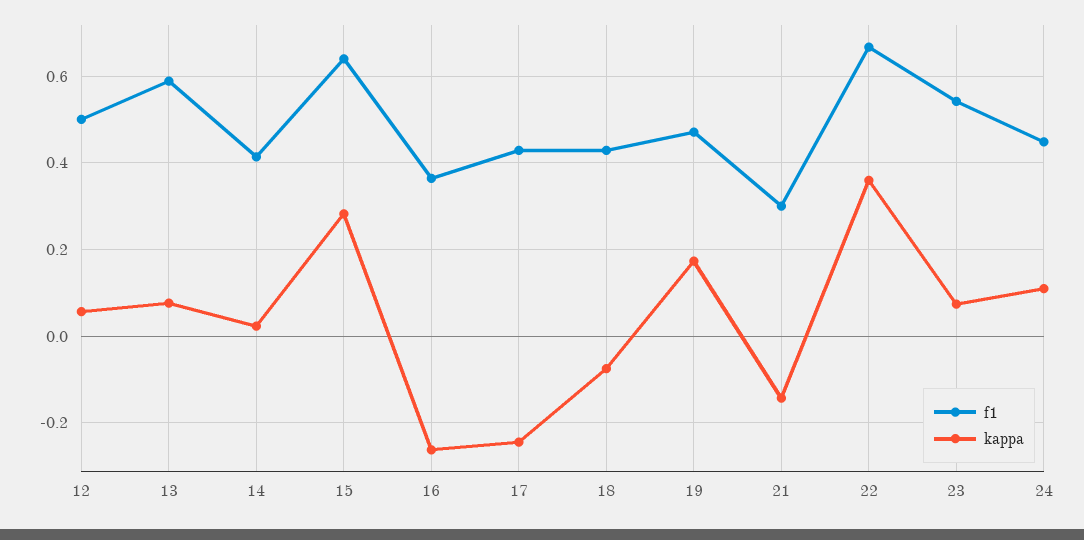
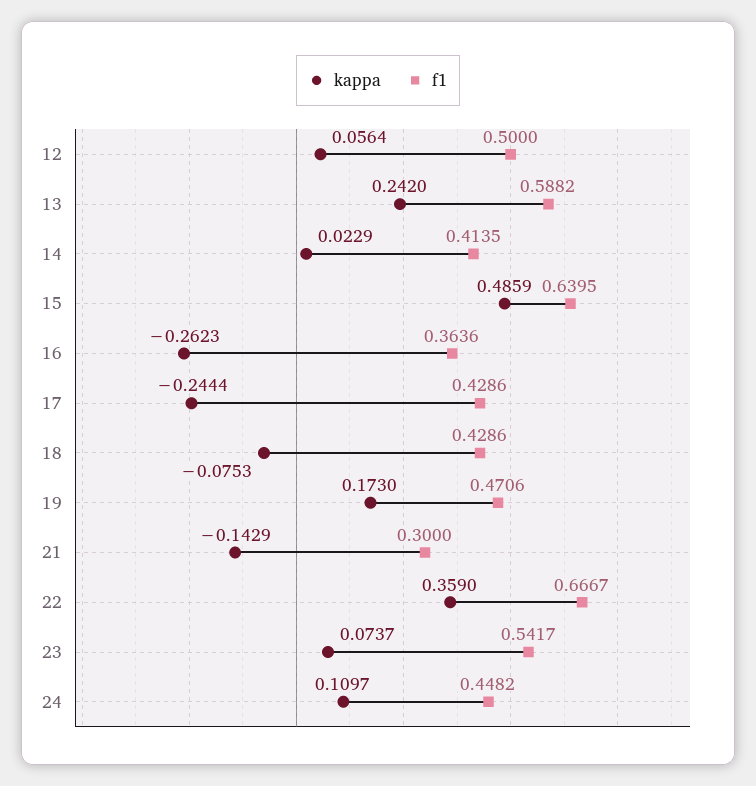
  {
    "f1": {
      "12": 0.5,
      "13": 0.5882,
      "14": 0.4135,
      "15": 0.6395,
      "16": 0.3636,
      "17": 0.4286,
      "18": 0.4286,
      "19": 0.4706,
      "21": 0.3,
      "22": 0.6667,
      "23": 0.5417,
      "24": 0.4482
    },
    "kappa": {
      "12": 0.0564,
-     "13": 0.08,
+     "13": 0.242,
      "14": 0.0229,
-     "15": 0.28,
+     "15": 0.4859,
      "16": -0.2623,
      "17": -0.2444,
      "18": -0.0753,
      "19": 0.173,
      "21": -0.1429,
      "22": 0.359,
      "23": 0.0737,
      "24": 0.1097
    }
  }

